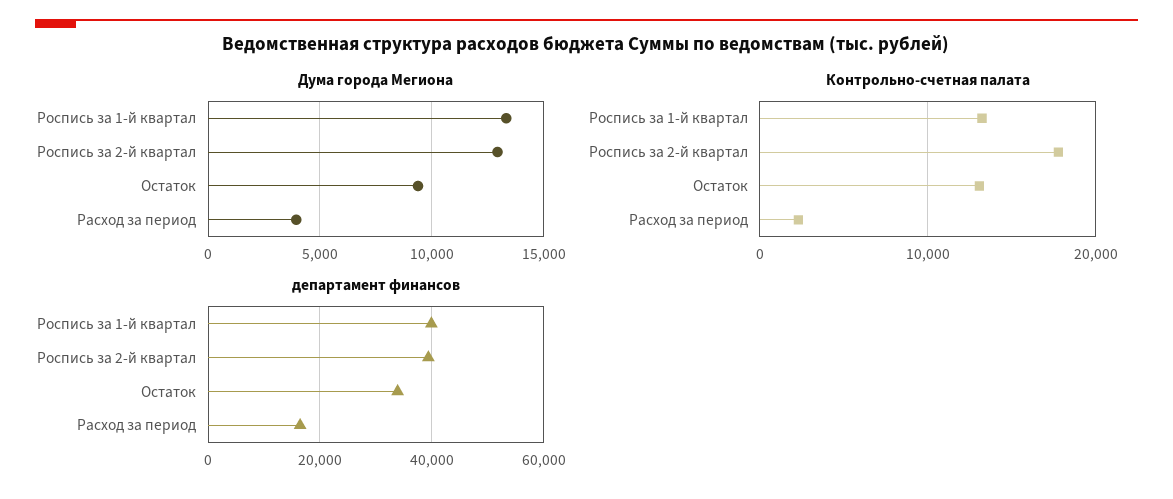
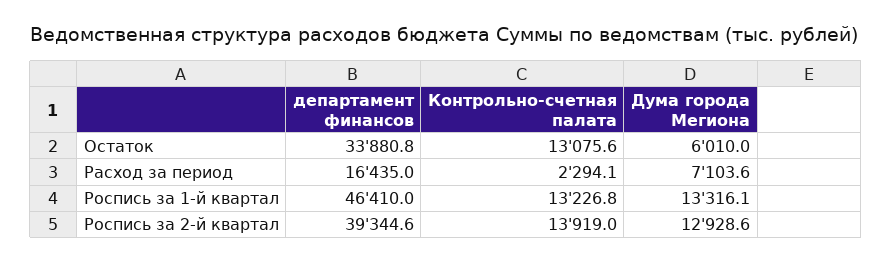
  {
    "Дума города Мегиона": {
      "Роспись за 1-й квартал": 13316.1,
      "Роспись за 2-й квартал": 12928.6,
-     "Остаток": 9500,
+     "Остаток": 6010,
-     "Расход за период": 4000
+     "Расход за период": 7103.6
    },
    "Контрольно-счетная палата": {
      "Роспись за 1-й квартал": 13226.8,
-     "Роспись за 2-й квартал": 18000,
+     "Роспись за 2-й квартал": 13919,
      "Остаток": 13075.6,
      "Расход за период": 2294.1
    },
    "департамент финансов": {
-     "Роспись за 1-й квартал": 40000,
+     "Роспись за 1-й квартал": 46410,
      "Роспись за 2-й квартал": 39344.6,
      "Остаток": 33880.8,
      "Расход за период": 16435
    }
  }

